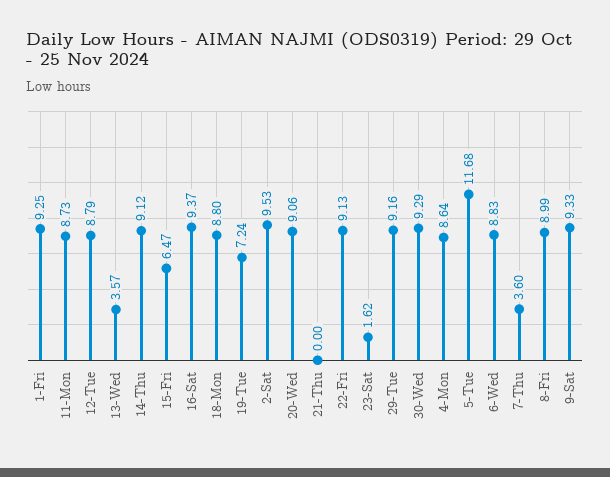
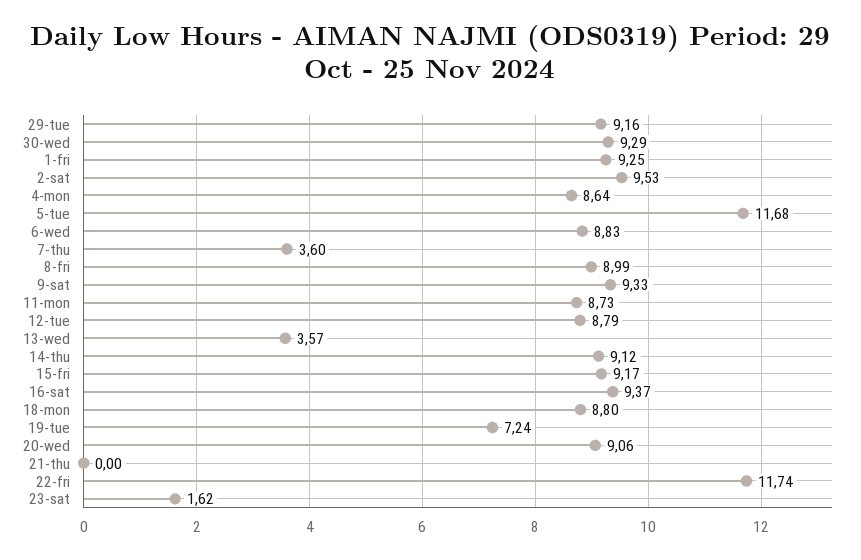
  {
    "1-Fri": 9.25,
    "11-Mon": 8.73,
    "12-Tue": 8.79,
    "13-Wed": 3.57,
    "14-Thu": 9.12,
-   "15-Fri": 6.47,
+   "15-Fri": 9.17,
    "16-Sat": 9.37,
    "18-Mon": 8.8,
    "19-Tue": 7.24,
    "2-Sat": 9.53,
    "20-Wed": 9.06,
    "21-Thu": 0,
-   "22-Fri": 9.13,
+   "22-Fri": 11.74,
    "23-Sat": 1.62,
    "29-Tue": 9.16,
    "30-Wed": 9.29,
    "4-Mon": 8.64,
    "5-Tue": 11.68,
    "6-Wed": 8.83,
    "7-Thu": 3.6,
    "8-Fri": 8.99,
    "9-Sat": 9.33
  }

